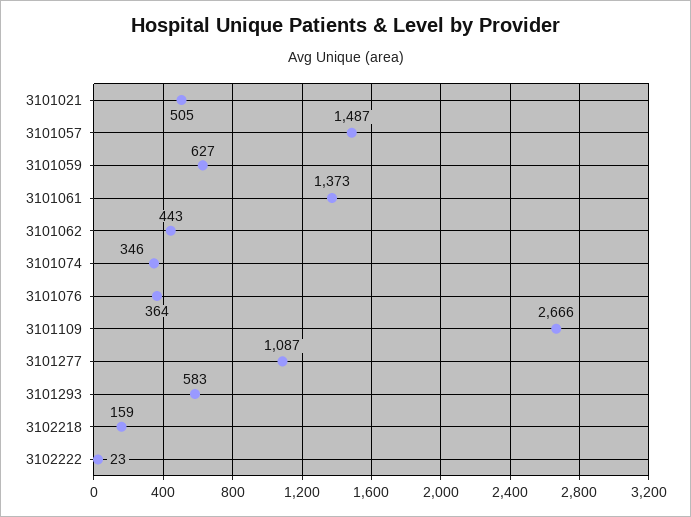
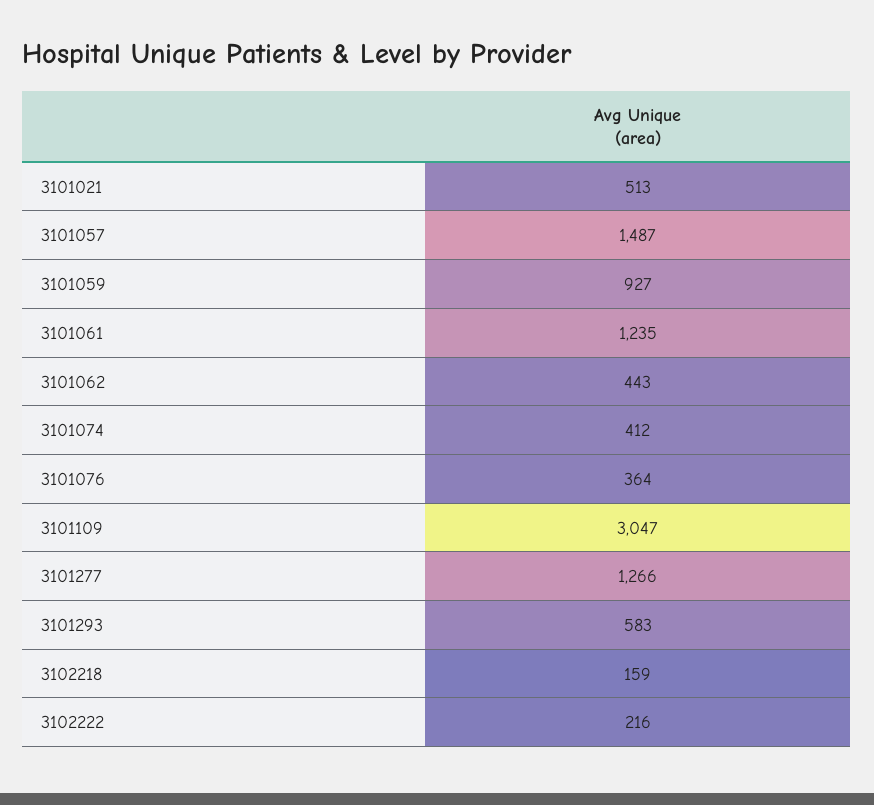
  {
-   "3101021": 505,
+   "3101021": 513,
    "3101057": 1487,
-   "3101059": 627,
+   "3101059": 927,
-   "3101061": 1373,
+   "3101061": 1235,
    "3101062": 443,
-   "3101074": 346,
+   "3101074": 412,
    "3101076": 364,
-   "3101109": 2666,
+   "3101109": 3047,
-   "3101277": 1087,
+   "3101277": 1266,
    "3101293": 583,
    "3102218": 159,
-   "3102222": 23
+   "3102222": 216
  }

